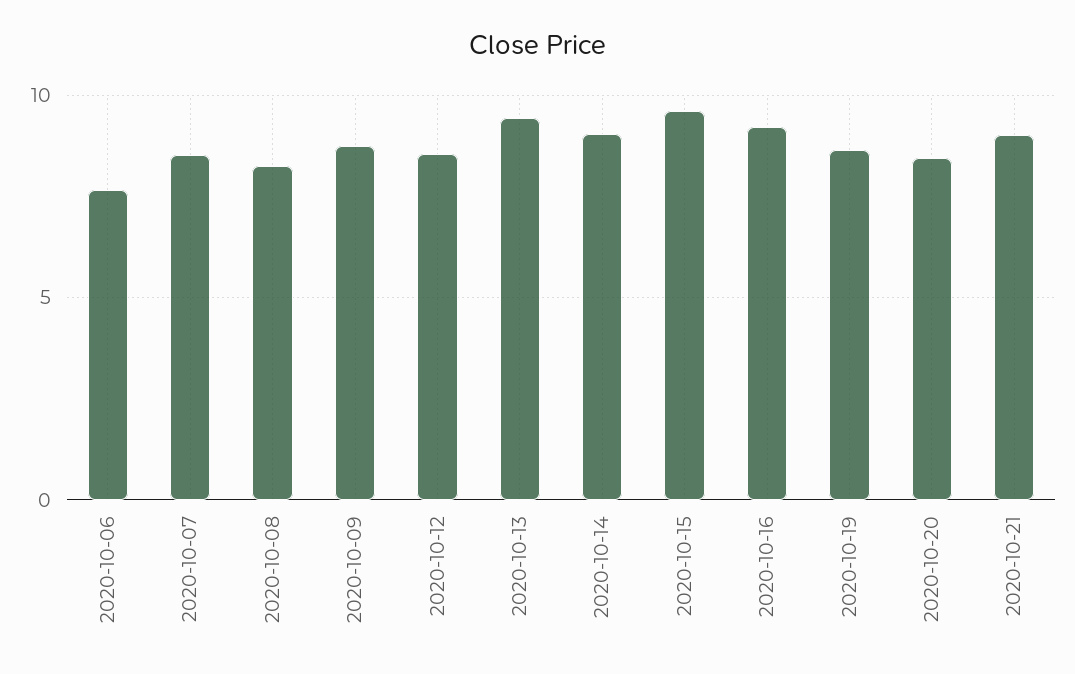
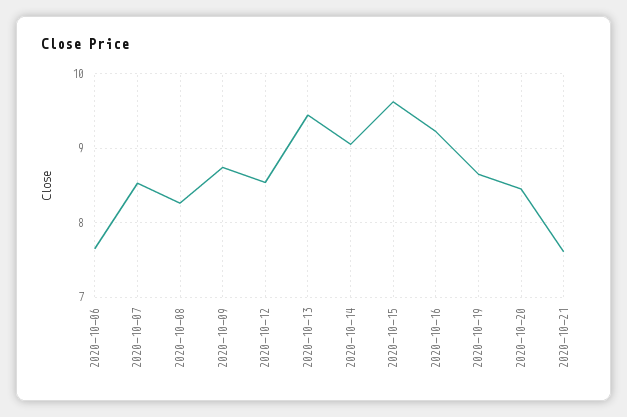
  {
    "2020-10-06": 7.7,
    "2020-10-07": 8.5,
    "2020-10-08": 8.3,
    "2020-10-09": 8.7,
    "2020-10-12": 8.5,
    "2020-10-13": 9.4,
    "2020-10-14": 9.1,
    "2020-10-15": 9.6,
    "2020-10-16": 9.2,
    "2020-10-19": 8.7,
    "2020-10-20": 8.5,
-   "2020-10-21": 9
+   "2020-10-21": 7.6
  }

